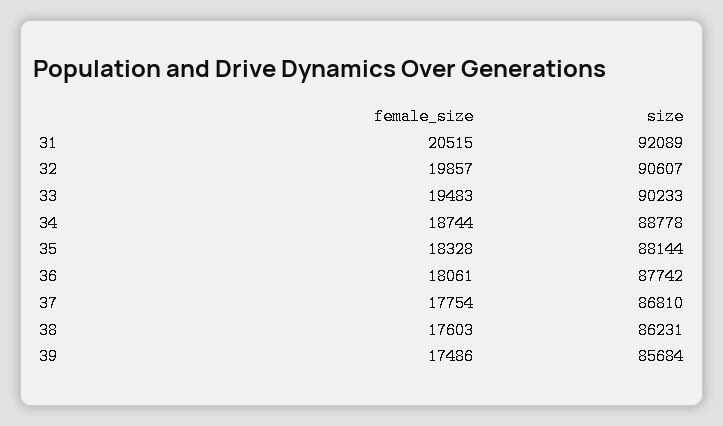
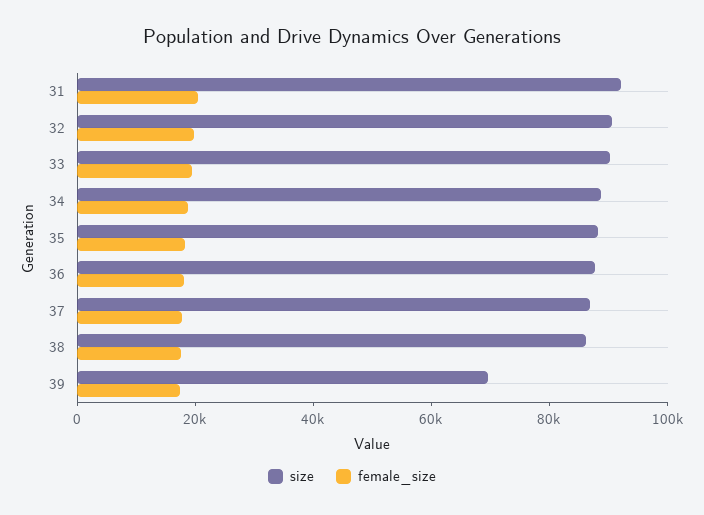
  {
    "female_size": {
      "31": 20515,
      "32": 19857,
      "33": 19483,
      "34": 18744,
      "35": 18328,
      "36": 18061,
      "37": 17754,
      "38": 17603,
      "39": 17486
    },
    "size": {
      "31": 92089,
      "32": 90607,
      "33": 90233,
      "34": 88778,
      "35": 88144,
      "36": 87742,
      "37": 86810,
      "38": 86231,
-     "39": 85684
+     "39": 70000
    }
  }

